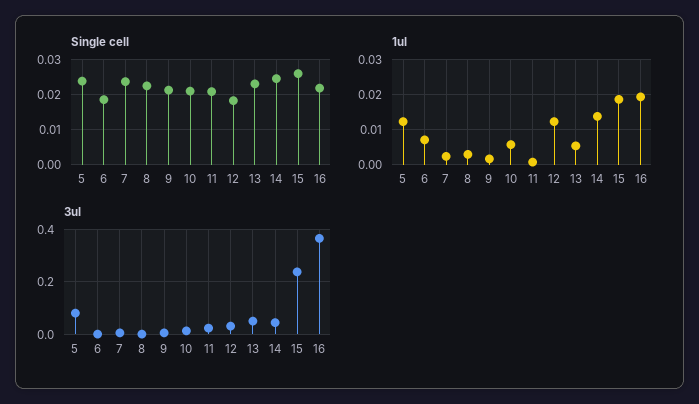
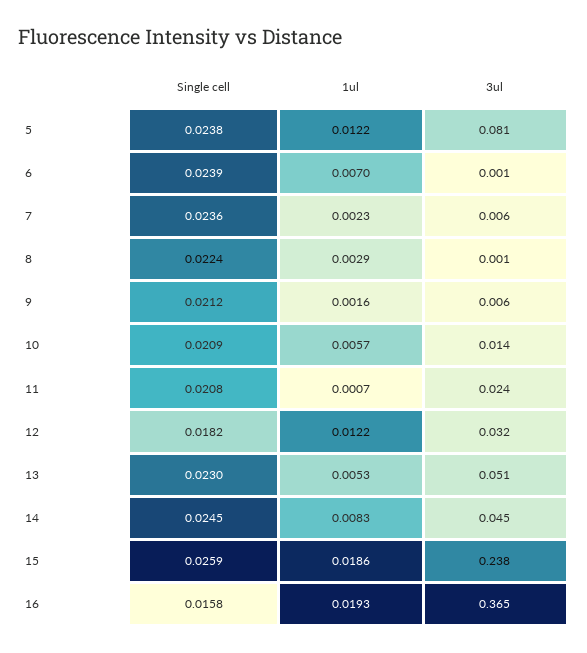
  {
    "Single cell": {
      "5": 0.0238,
-     "6": 0.018,
+     "6": 0.0239,
      "7": 0.0236,
      "8": 0.0224,
      "9": 0.0212,
      "10": 0.0209,
      "11": 0.0208,
      "12": 0.0182,
      "13": 0.023,
      "14": 0.0245,
      "15": 0.0259,
-     "16": 0.022
+     "16": 0.0158
    },
    "1ul": {
      "5": 0.0122,
      "6": 0.007,
      "7": 0.0023,
      "8": 0.0029,
      "9": 0.0016,
      "10": 0.0057,
      "11": 0.0007,
      "12": 0.0122,
      "13": 0.0053,
-     "14": 0.014,
+     "14": 0.0083,
      "15": 0.0186,
      "16": 0.0193
    },
    "3ul": {
      "5": 0.081,
      "6": 0.001,
      "7": 0.006,
      "8": 0.001,
      "9": 0.006,
      "10": 0.014,
      "11": 0.024,
      "12": 0.032,
      "13": 0.051,
      "14": 0.045,
      "15": 0.238,
      "16": 0.365
    }
  }

